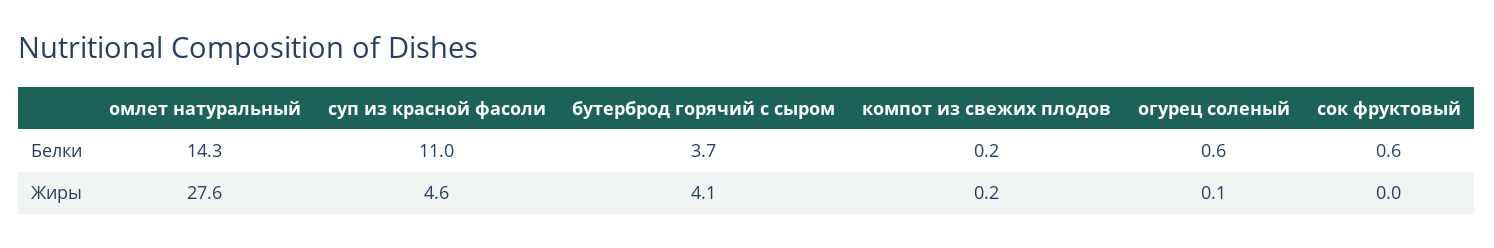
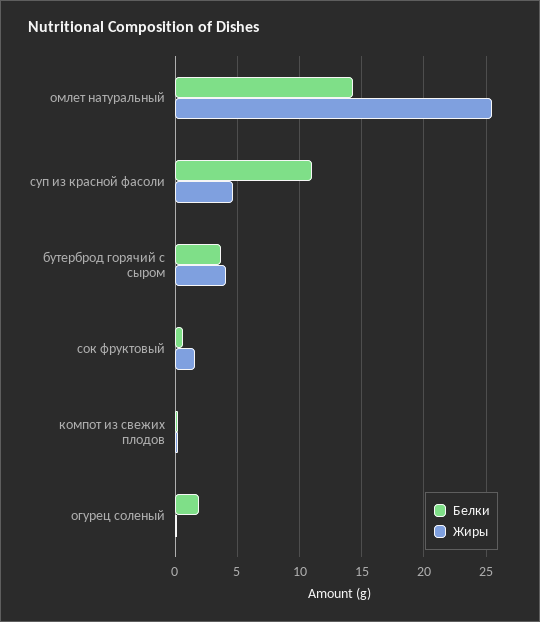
  {
    "Белки": {
      "омлет натуральный": 14.3,
      "суп из красной фасоли": 11,
      "бутерброд горячий с сыром": 3.7,
      "компот из свежих плодов": 0.2,
-     "огурец соленый": 0.6,
+     "огурец соленый": 2,
      "сок фруктовый": 0.6
    },
    "Жиры": {
-     "омлет натуральный": 27.6,
+     "омлет натуральный": 25.5,
      "суп из красной фасоли": 4.6,
      "бутерброд горячий с сыром": 4.1,
      "компот из свежих плодов": 0.2,
      "огурец соленый": 0.1,
-     "сок фруктовый": 0
+     "сок фруктовый": 1.5
    }
  }

